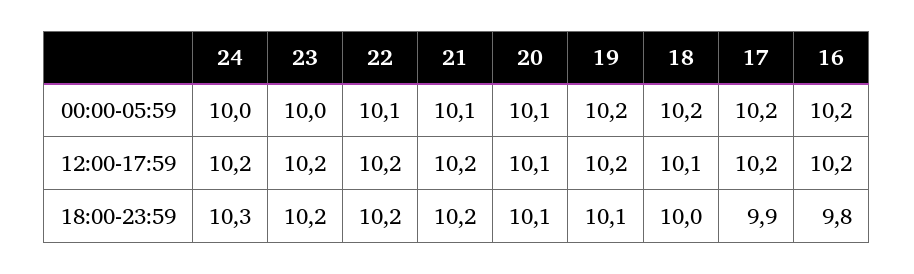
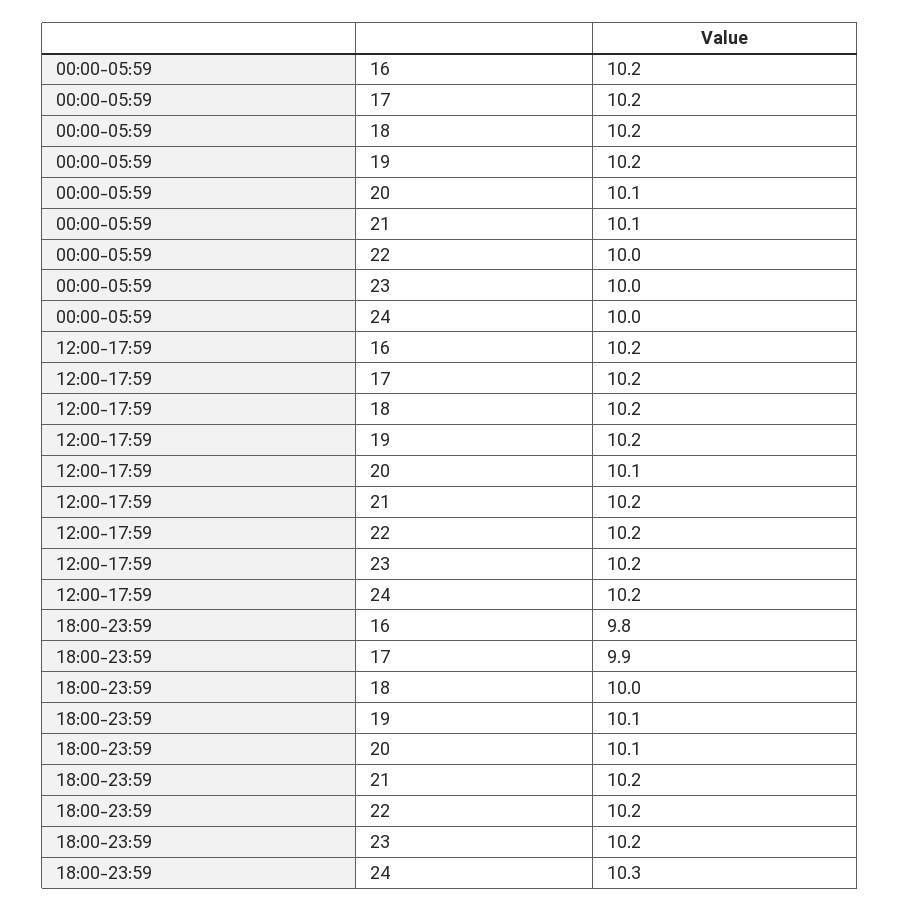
  {
    "24": {
      "00:00-05:59": 10,
      "12:00-17:59": 10.2,
      "18:00-23:59": 10.3
    },
    "23": {
      "00:00-05:59": 10,
      "12:00-17:59": 10.2,
      "18:00-23:59": 10.2
    },
    "22": {
-     "00:00-05:59": 10.1,
+     "00:00-05:59": 10,
      "12:00-17:59": 10.2,
      "18:00-23:59": 10.2
    },
    "21": {
      "00:00-05:59": 10.1,
      "12:00-17:59": 10.2,
      "18:00-23:59": 10.2
    },
    "20": {
      "00:00-05:59": 10.1,
      "12:00-17:59": 10.1,
      "18:00-23:59": 10.1
    },
    "19": {
      "00:00-05:59": 10.2,
      "12:00-17:59": 10.2,
      "18:00-23:59": 10.1
    },
    "18": {
      "00:00-05:59": 10.2,
-     "12:00-17:59": 10.1,
+     "12:00-17:59": 10.2,
      "18:00-23:59": 10
    },
    "17": {
      "00:00-05:59": 10.2,
      "12:00-17:59": 10.2,
      "18:00-23:59": 9.9
    },
    "16": {
      "00:00-05:59": 10.2,
      "12:00-17:59": 10.2,
      "18:00-23:59": 9.8
    }
  }

